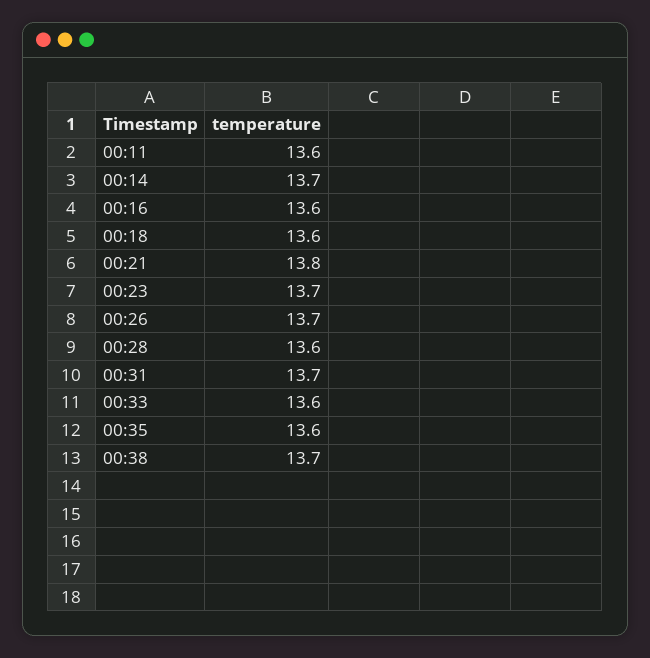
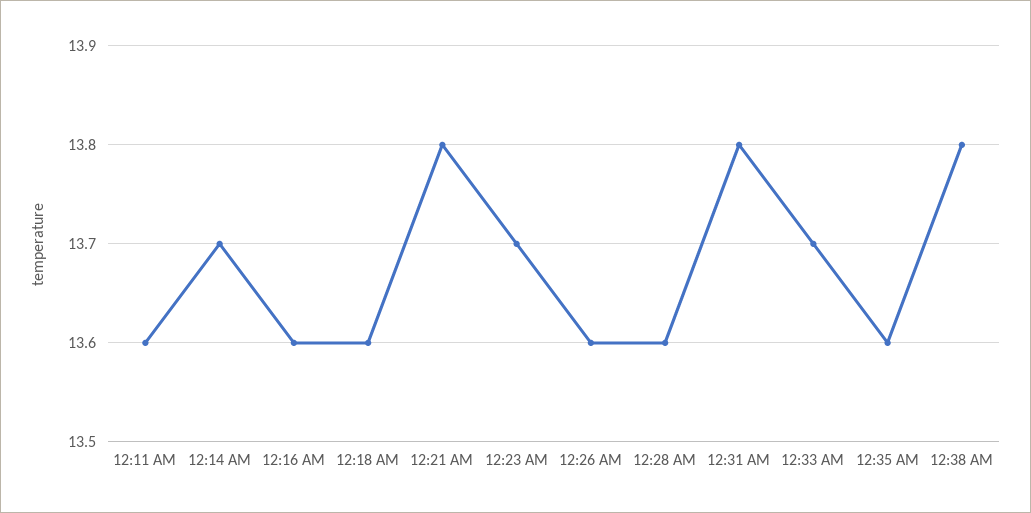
  {
    "00:11": 13.6,
    "00:14": 13.7,
    "00:16": 13.6,
    "00:18": 13.6,
    "00:21": 13.8,
    "00:23": 13.7,
-   "00:26": 13.7,
+   "00:26": 13.6,
    "00:28": 13.6,
-   "00:31": 13.7,
+   "00:31": 13.8,
-   "00:33": 13.6,
+   "00:33": 13.7,
    "00:35": 13.6,
-   "00:38": 13.7
+   "00:38": 13.8
  }

